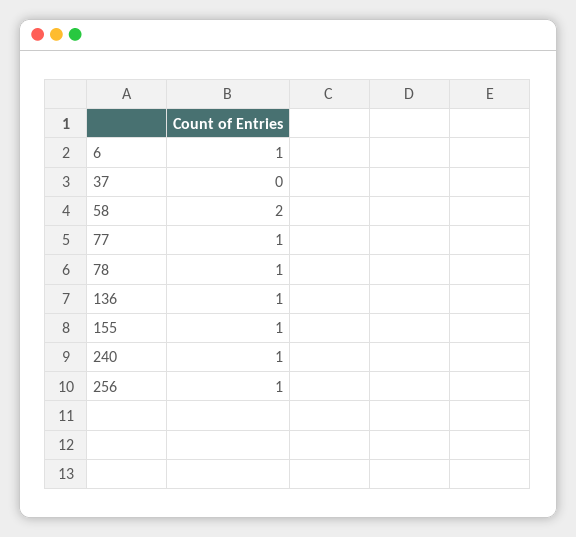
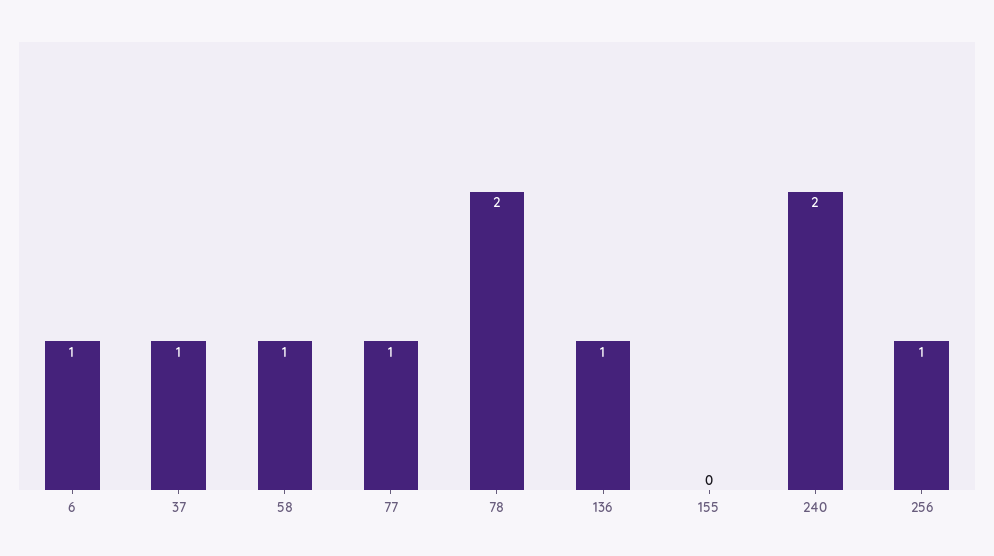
  {
    "6": 1,
-   "37": 0,
+   "37": 1,
-   "58": 2,
+   "58": 1,
    "77": 1,
-   "78": 1,
+   "78": 2,
    "136": 1,
-   "155": 1,
+   "155": 0,
-   "240": 1,
+   "240": 2,
    "256": 1
  }

